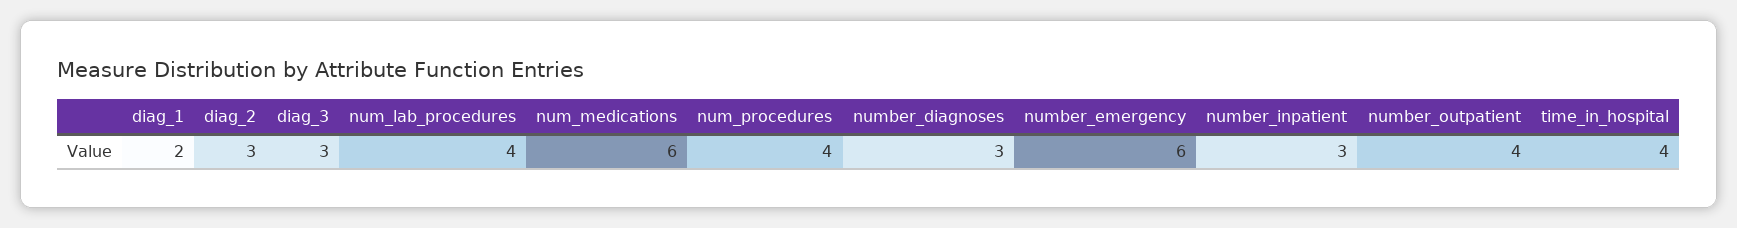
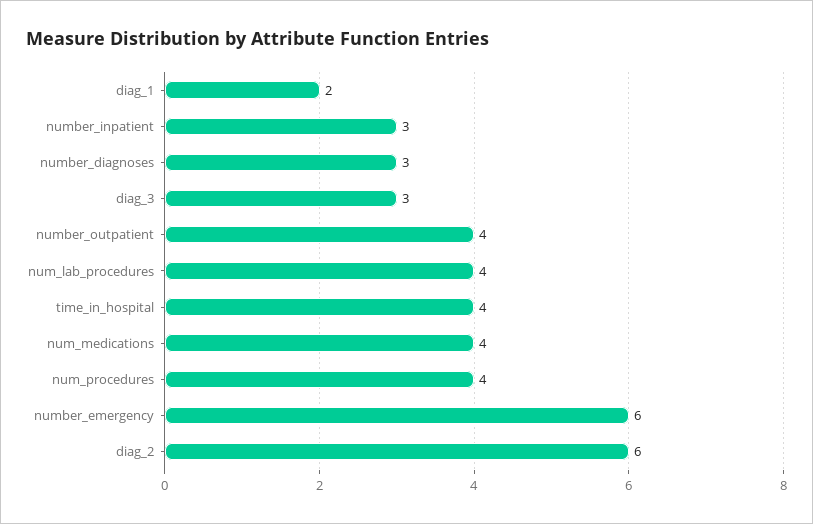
  {
    "diag_1": 2,
-   "diag_2": 3,
+   "diag_2": 6,
    "diag_3": 3,
    "num_lab_procedures": 4,
-   "num_medications": 6,
+   "num_medications": 4,
    "num_procedures": 4,
    "number_diagnoses": 3,
    "number_emergency": 6,
    "number_inpatient": 3,
    "number_outpatient": 4,
    "time_in_hospital": 4
  }

